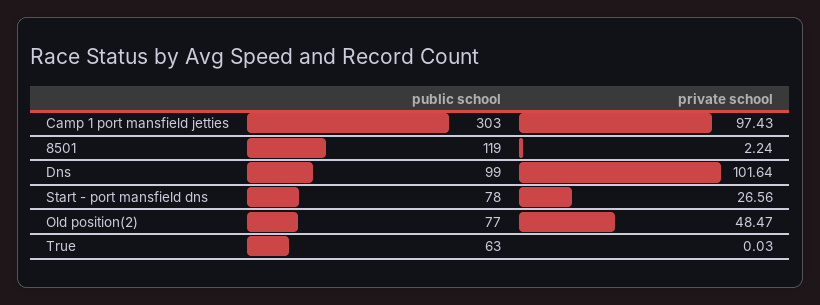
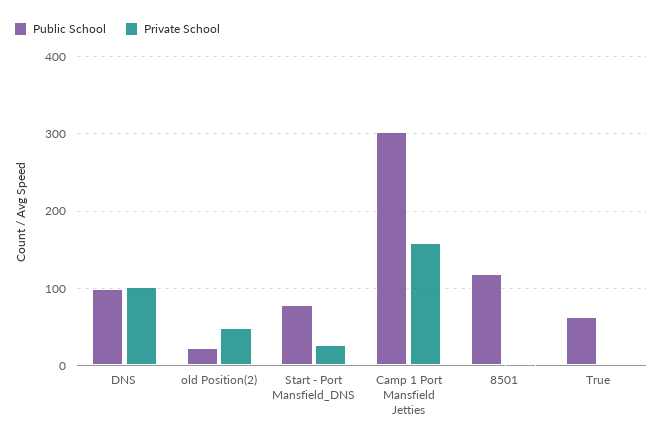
  {
    "public school": {
      "Camp 1 port mansfield jetties": 303,
      "8501": 119,
      "Dns": 99,
      "Start - port mansfield dns": 78,
-     "Old position(2)": 77,
+     "Old position(2)": 20,
      "True": 63
    },
    "private school": {
-     "Camp 1 port mansfield jetties": 97.43,
+     "Camp 1 port mansfield jetties": 160,
      "8501": 2.24,
      "Dns": 101.64,
      "Start - port mansfield dns": 26.56,
      "Old position(2)": 48.47,
      "True": 0.03
    }
  }

